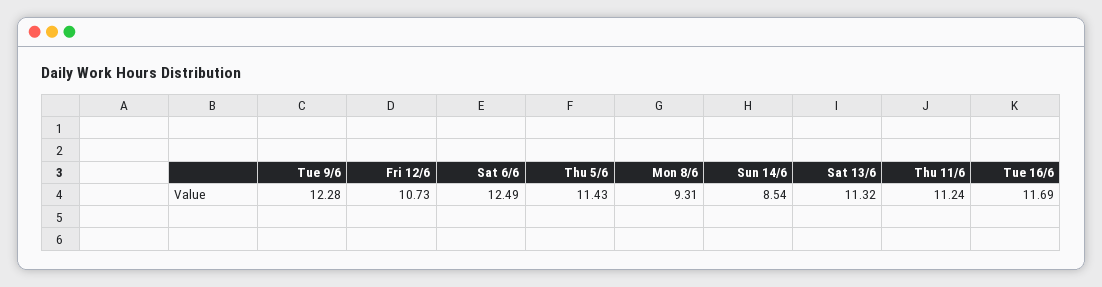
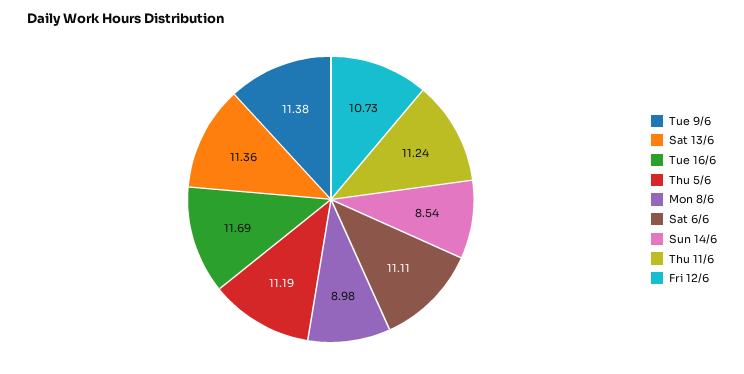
  {
-   "Tue 9/6": 12.28,
+   "Tue 9/6": 11.38,
    "Fri 12/6": 10.73,
-   "Sat 6/6": 12.49,
+   "Sat 6/6": 11.11,
-   "Thu 5/6": 11.43,
+   "Thu 5/6": 11.19,
-   "Mon 8/6": 9.31,
+   "Mon 8/6": 8.98,
    "Sun 14/6": 8.54,
-   "Sat 13/6": 11.32,
+   "Sat 13/6": 11.36,
    "Thu 11/6": 11.24,
    "Tue 16/6": 11.69
  }

